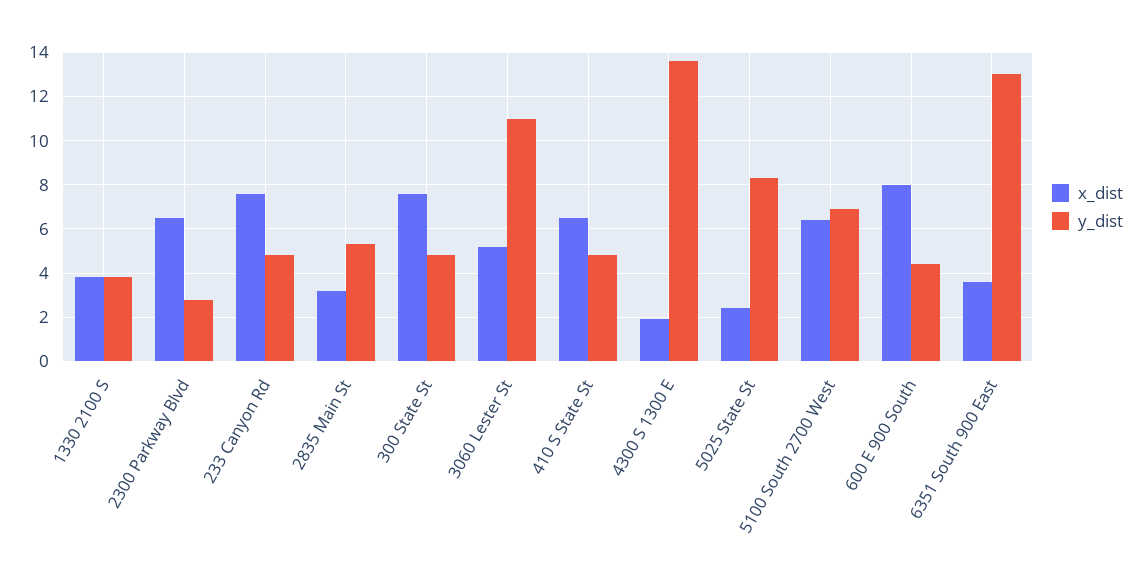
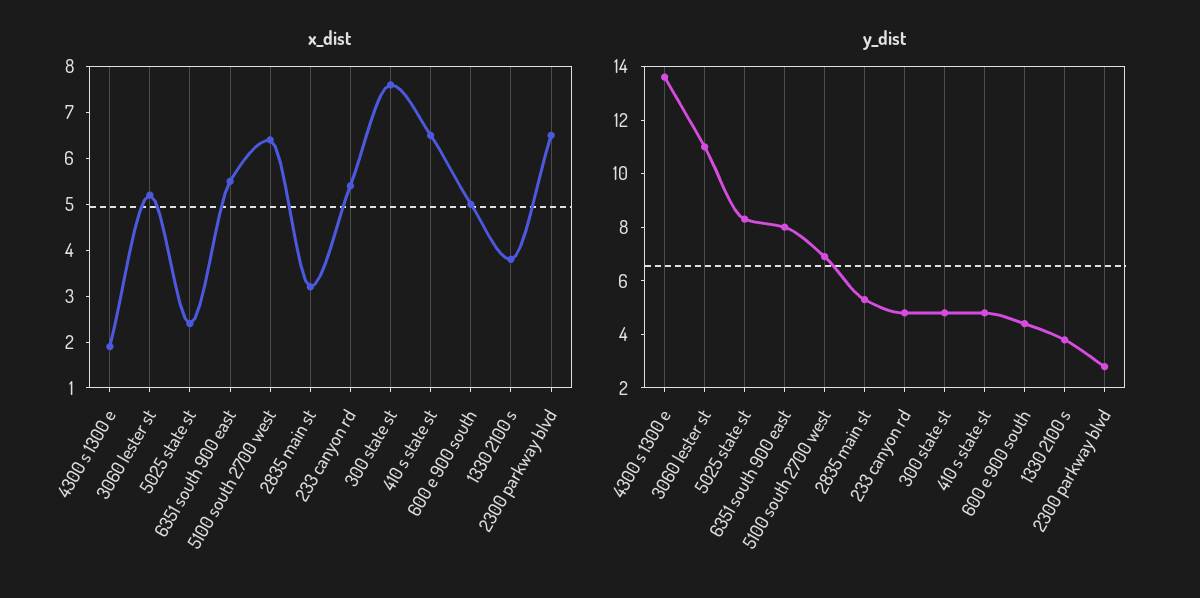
  {
    "x_dist": {
      "1330 2100 S": 4,
      "2300 Parkway Blvd": 6.5,
-     "233 Canyon Rd": 7.5,
+     "233 Canyon Rd": 5.5,
      "2835 Main St": 3,
      "300 State St": 7.5,
      "3060 Lester St": 5,
      "410 S State St": 6.5,
      "4300 S 1300 E": 2,
      "5025 State St": 2.5,
      "5100 South 2700 West": 6.5,
-     "600 E 900 South": 8,
+     "600 E 900 South": 5,
-     "6351 South 900 East": 3.5
+     "6351 South 900 East": 5.5
    },
    "y_dist": {
      "1330 2100 S": 4,
      "2300 Parkway Blvd": 3,
      "233 Canyon Rd": 5,
      "2835 Main St": 5.5,
      "300 State St": 5,
      "3060 Lester St": 11,
      "410 S State St": 5,
      "4300 S 1300 E": 13.5,
      "5025 State St": 8.5,
      "5100 South 2700 West": 7,
      "600 E 900 South": 4.5,
-     "6351 South 900 East": 13
+     "6351 South 900 East": 8
    }
  }

